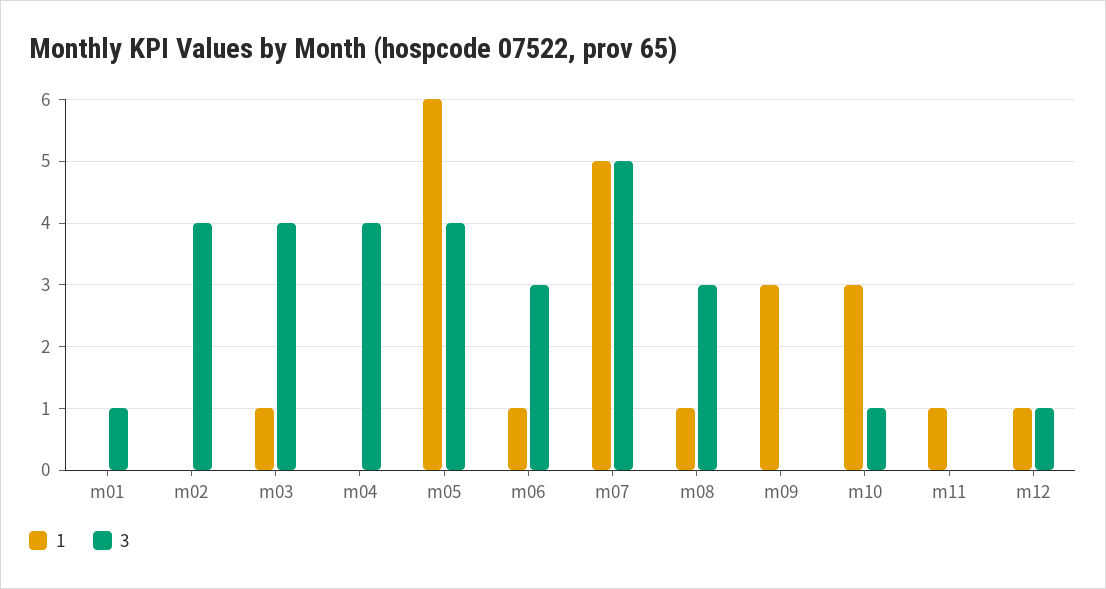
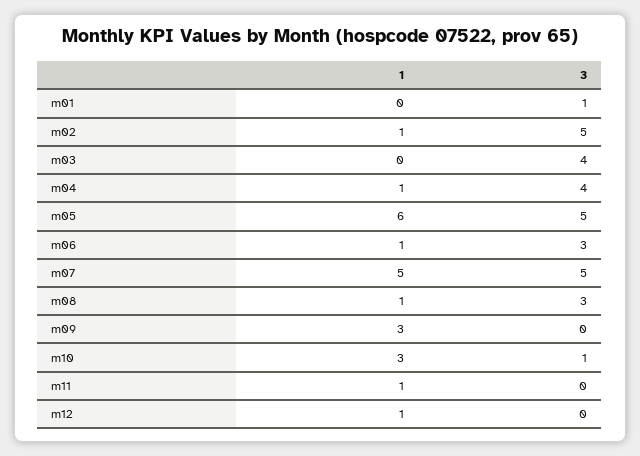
  {
    "1": {
      "m01": 0,
-     "m02": 0,
+     "m02": 1,
-     "m03": 1,
+     "m03": 0,
-     "m04": 0,
+     "m04": 1,
      "m05": 6,
      "m06": 1,
      "m07": 5,
      "m08": 1,
      "m09": 3,
      "m10": 3,
      "m11": 1,
      "m12": 1
    },
    "3": {
      "m01": 1,
-     "m02": 4,
+     "m02": 5,
      "m03": 4,
      "m04": 4,
-     "m05": 4,
+     "m05": 5,
      "m06": 3,
      "m07": 5,
      "m08": 3,
      "m09": 0,
      "m10": 1,
      "m11": 0,
-     "m12": 1
+     "m12": 0
    }
  }

